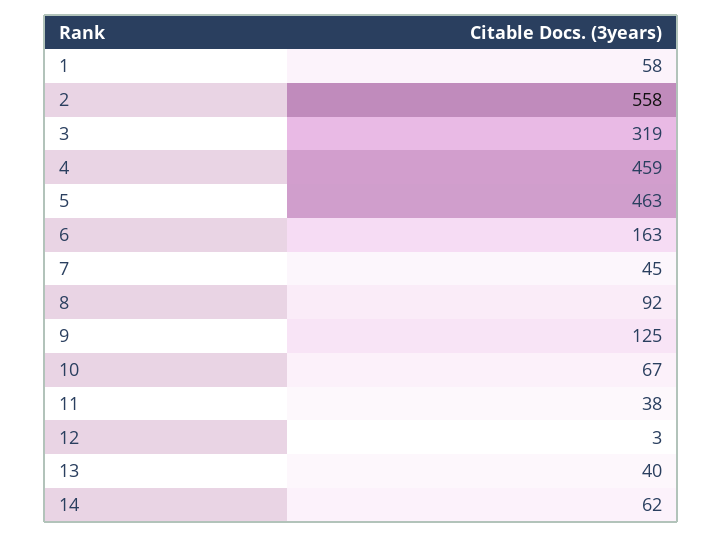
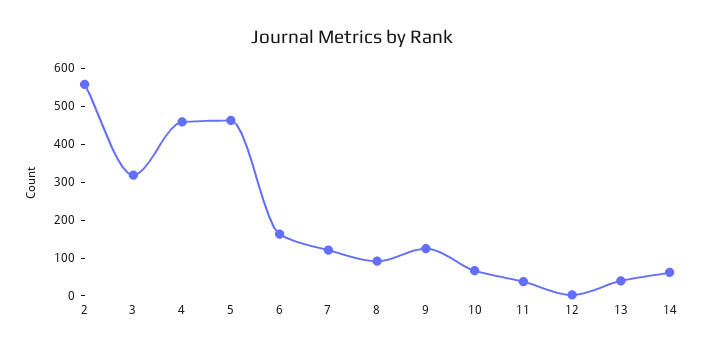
  {
-   "1": 58,
    "2": 558,
    "3": 319,
    "4": 459,
    "5": 463,
    "6": 163,
-   "7": 45,
+   "7": 125,
    "8": 92,
    "9": 125,
    "10": 67,
    "11": 38,
    "12": 3,
    "13": 40,
    "14": 62
  }

